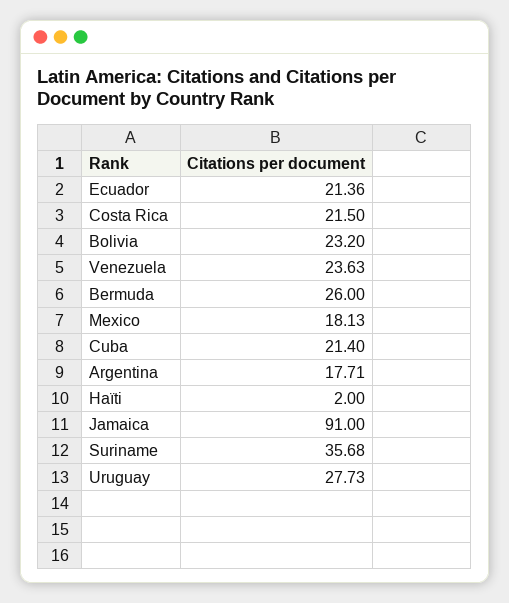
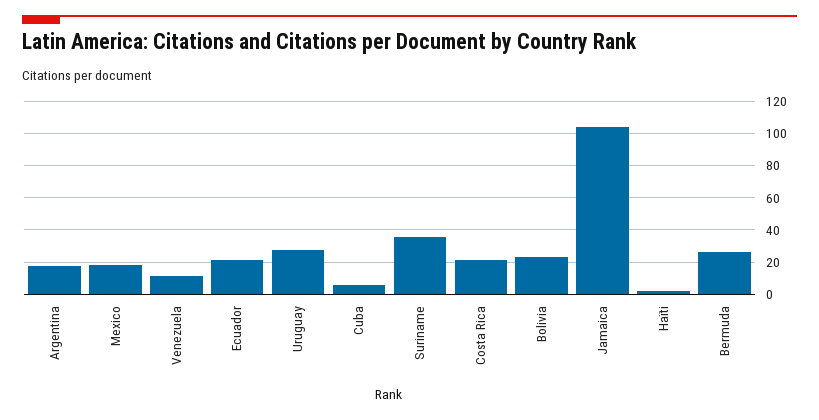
  {
    "Ecuador": 21.36,
    "Costa Rica": 21.5,
    "Bolivia": 23.2,
-   "Venezuela": 23.63,
+   "Venezuela": 10,
    "Bermuda": 26,
    "Mexico": 18.13,
-   "Cuba": 21.4,
+   "Cuba": 5,
    "Argentina": 17.71,
    "Haïti": 2,
-   "Jamaica": 91,
+   "Jamaica": 105,
    "Suriname": 35.68,
    "Uruguay": 27.73
  }

